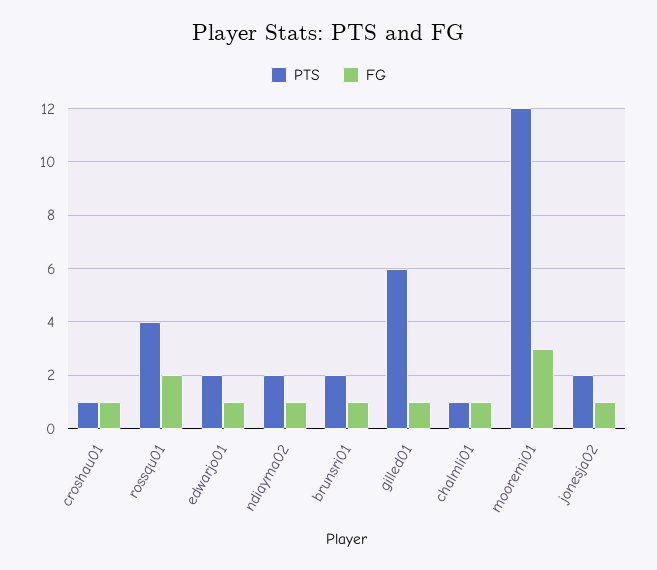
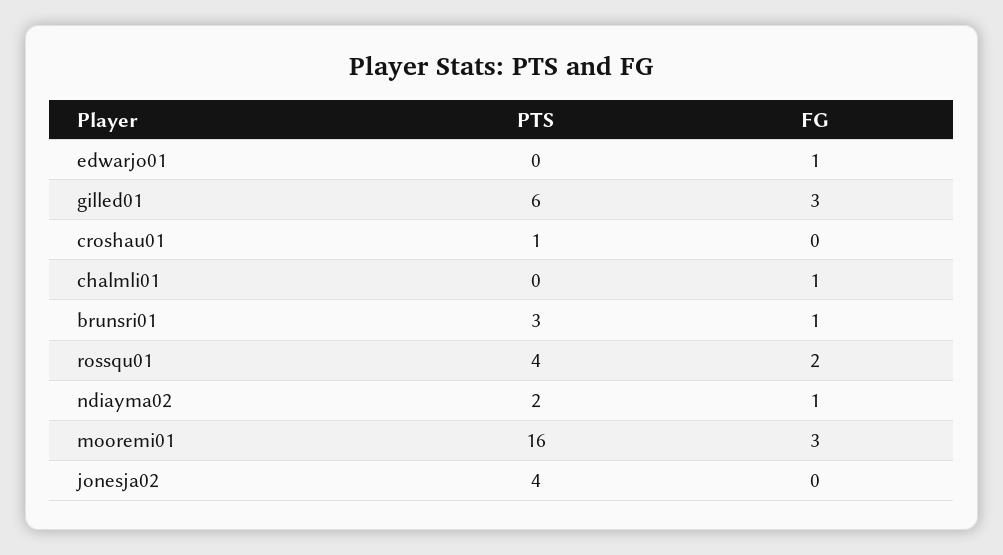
  {
    "PTS": {
      "croshau01": 1,
      "rossqu01": 4,
-     "edwarjo01": 2,
+     "edwarjo01": 0,
      "ndiayma02": 2,
-     "brunsri01": 2,
+     "brunsri01": 3,
      "gilled01": 6,
-     "chalmli01": 1,
+     "chalmli01": 0,
-     "mooremi01": 12,
+     "mooremi01": 16,
-     "jonesja02": 2
+     "jonesja02": 4
    },
    "FG": {
-     "croshau01": 1,
+     "croshau01": 0,
      "rossqu01": 2,
      "edwarjo01": 1,
      "ndiayma02": 1,
      "brunsri01": 1,
-     "gilled01": 1,
+     "gilled01": 3,
      "chalmli01": 1,
      "mooremi01": 3,
-     "jonesja02": 1
+     "jonesja02": 0
    }
  }

